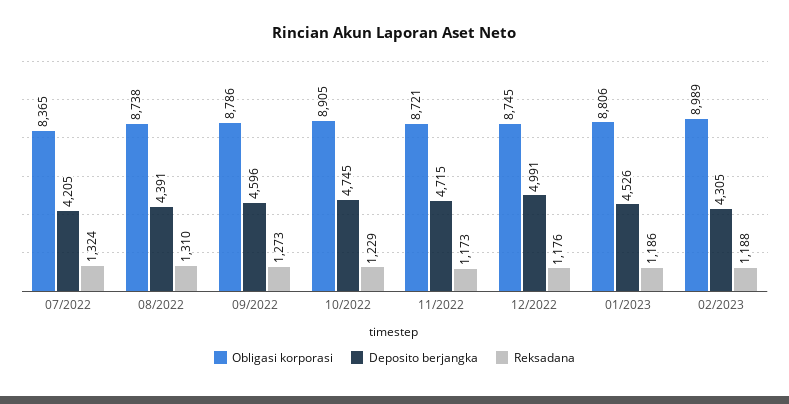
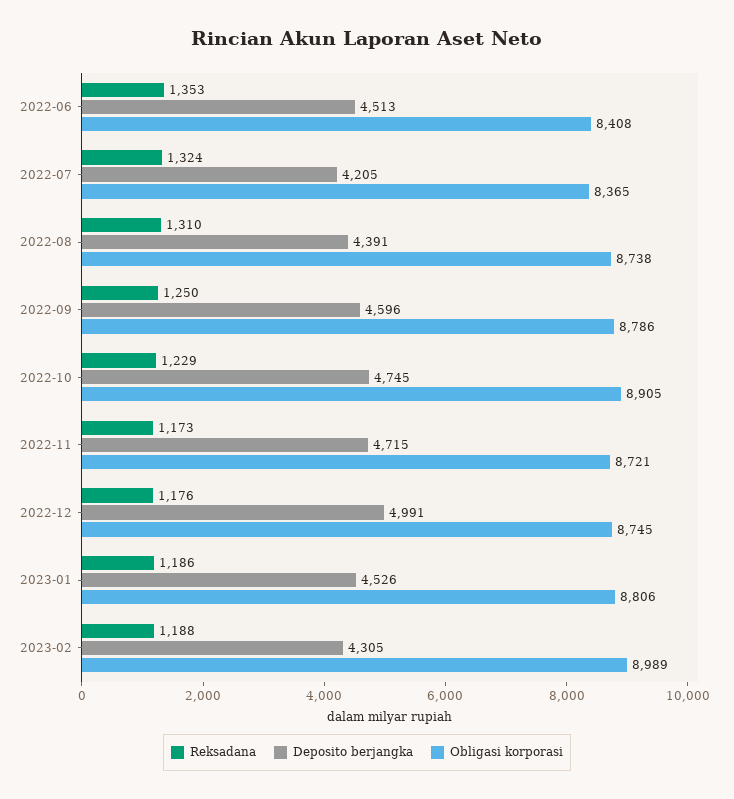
  {
    "Obligasi korporasi": {
      "07/2022": 8365,
      "08/2022": 8738,
      "09/2022": 8786,
      "10/2022": 8905,
      "11/2022": 8721,
      "12/2022": 8745,
      "01/2023": 8806,
-     "02/2023": 8989
+     "02/2023": 8989,
+     "2022-06": 8408
    },
    "Deposito berjangka": {
      "07/2022": 4205,
      "08/2022": 4391,
      "09/2022": 4596,
      "10/2022": 4745,
      "11/2022": 4715,
      "12/2022": 4991,
      "01/2023": 4526,
-     "02/2023": 4305
+     "02/2023": 4305,
+     "2022-06": 4513
    },
    "Reksadana": {
      "07/2022": 1324,
      "08/2022": 1310,
-     "09/2022": 1273,
+     "09/2022": 1250,
      "10/2022": 1229,
      "11/2022": 1173,
      "12/2022": 1176,
      "01/2023": 1186,
-     "02/2023": 1188
+     "02/2023": 1188,
+     "2022-06": 1353
    }
  }

